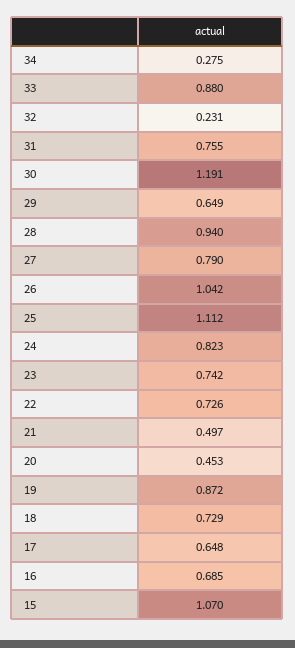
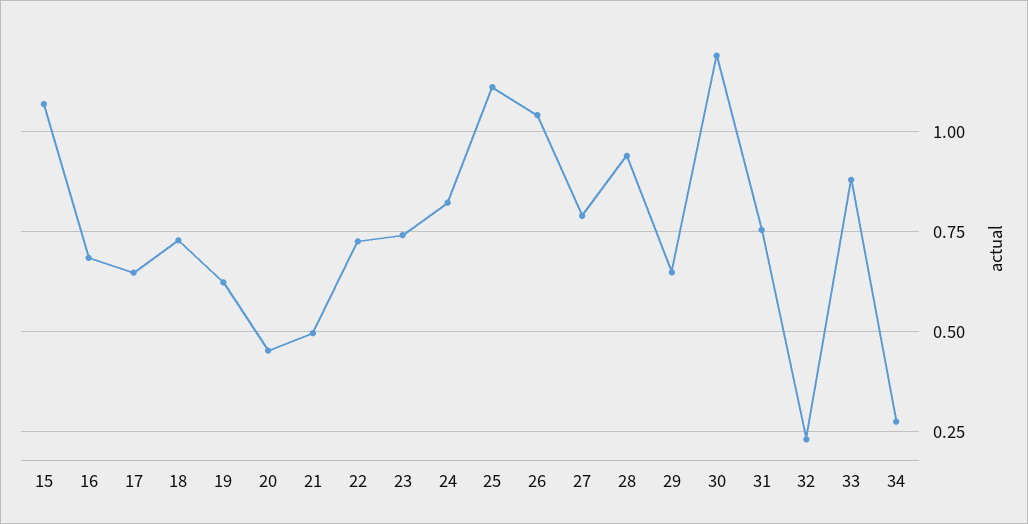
  {
    "34": 0.275,
    "33": 0.88,
    "32": 0.231,
    "31": 0.755,
    "30": 1.191,
    "29": 0.649,
    "28": 0.94,
    "27": 0.79,
    "26": 1.042,
    "25": 1.112,
    "24": 0.823,
    "23": 0.742,
    "22": 0.726,
    "21": 0.497,
    "20": 0.453,
-   "19": 0.872,
+   "19": 0.625,
    "18": 0.729,
    "17": 0.648,
    "16": 0.685,
    "15": 1.07
  }

